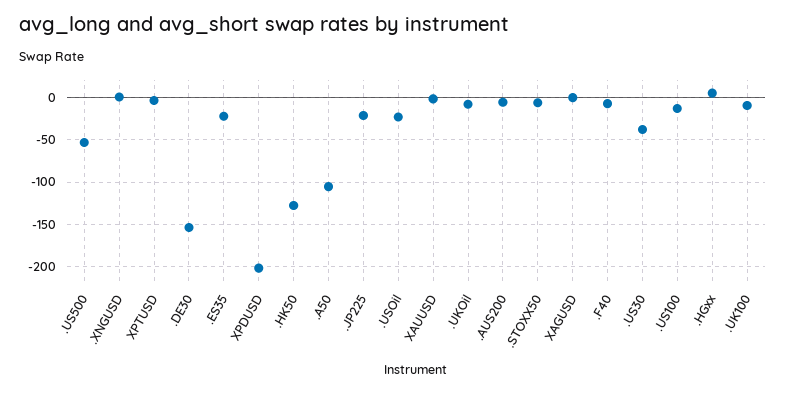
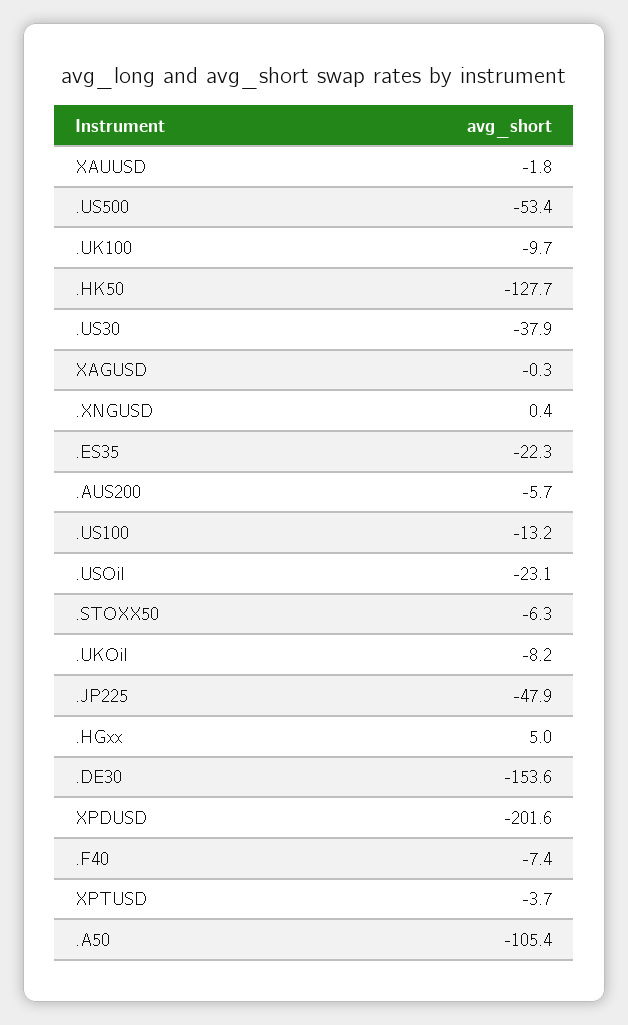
  {
    ".US500": -53.4,
    ".XNGUSD": 0.4,
    "XPTUSD": -3.7,
    ".DE30": -153.6,
    ".ES35": -22.3,
    "XPDUSD": -201.6,
    ".HK50": -127.7,
    ".A50": -105.4,
-   ".JP225": -20,
+   ".JP225": -47.9,
    ".USOil": -23.1,
    "XAUUSD": -1.8,
    ".UKOil": -8.2,
    ".AUS200": -5.7,
    ".STOXX50": -6.3,
    "XAGUSD": -0.3,
    ".F40": -7.4,
    ".US30": -37.9,
    ".US100": -13.2,
    ".HGxx": 5,
    ".UK100": -9.7
  }

